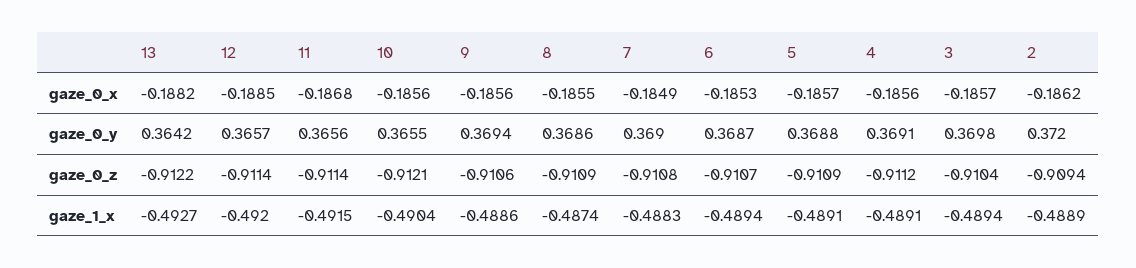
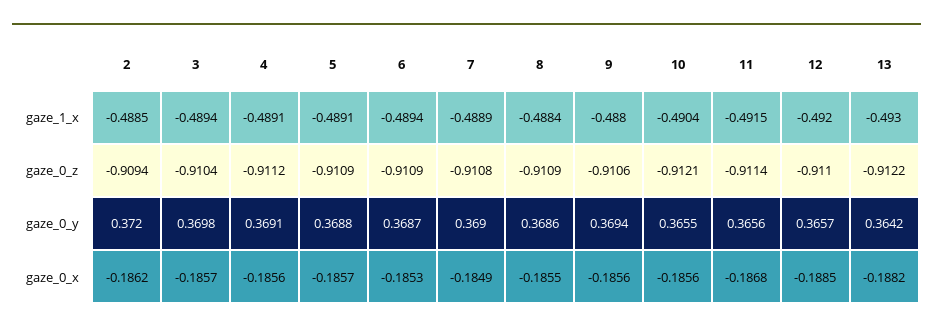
  {
    "13": {
      "gaze_0_x": -0.1882,
      "gaze_0_y": 0.3642,
      "gaze_0_z": -0.9122,
-     "gaze_1_x": -0.4927
+     "gaze_1_x": -0.493
    },
    "12": {
      "gaze_0_x": -0.1885,
      "gaze_0_y": 0.3657,
-     "gaze_0_z": -0.9114,
+     "gaze_0_z": -0.911,
      "gaze_1_x": -0.492
    },
    "11": {
      "gaze_0_x": -0.1868,
      "gaze_0_y": 0.3656,
      "gaze_0_z": -0.9114,
      "gaze_1_x": -0.4915
    },
    "10": {
      "gaze_0_x": -0.1856,
      "gaze_0_y": 0.3655,
      "gaze_0_z": -0.9121,
      "gaze_1_x": -0.4904
    },
    "9": {
      "gaze_0_x": -0.1856,
      "gaze_0_y": 0.3694,
      "gaze_0_z": -0.9106,
-     "gaze_1_x": -0.4886
+     "gaze_1_x": -0.488
    },
    "8": {
      "gaze_0_x": -0.1855,
      "gaze_0_y": 0.3686,
      "gaze_0_z": -0.9109,
-     "gaze_1_x": -0.4874
+     "gaze_1_x": -0.4884
    },
    "7": {
      "gaze_0_x": -0.1849,
      "gaze_0_y": 0.369,
      "gaze_0_z": -0.9108,
-     "gaze_1_x": -0.4883
+     "gaze_1_x": -0.4889
    },
    "6": {
      "gaze_0_x": -0.1853,
      "gaze_0_y": 0.3687,
-     "gaze_0_z": -0.9107,
+     "gaze_0_z": -0.9109,
      "gaze_1_x": -0.4894
    },
    "5": {
      "gaze_0_x": -0.1857,
      "gaze_0_y": 0.3688,
      "gaze_0_z": -0.9109,
      "gaze_1_x": -0.4891
    },
    "4": {
      "gaze_0_x": -0.1856,
      "gaze_0_y": 0.3691,
      "gaze_0_z": -0.9112,
      "gaze_1_x": -0.4891
    },
    "3": {
      "gaze_0_x": -0.1857,
      "gaze_0_y": 0.3698,
      "gaze_0_z": -0.9104,
      "gaze_1_x": -0.4894
    },
    "2": {
      "gaze_0_x": -0.1862,
      "gaze_0_y": 0.372,
      "gaze_0_z": -0.9094,
-     "gaze_1_x": -0.4889
+     "gaze_1_x": -0.4885
    }
  }

